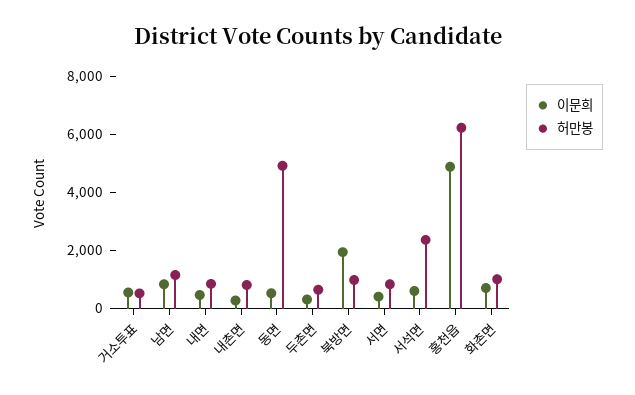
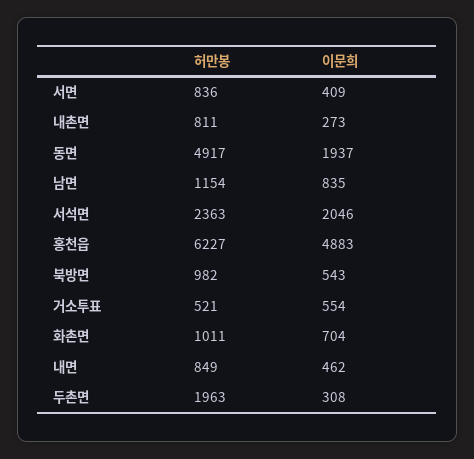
  {
    "이문희": {
      "거소투표": 554,
      "남면": 835,
      "내면": 462,
      "내촌면": 273,
-     "동면": 500,
+     "동면": 1937,
      "두촌면": 308,
-     "북방면": 2000,
+     "북방면": 543,
      "서면": 409,
-     "서석면": 500,
+     "서석면": 2046,
      "홍천읍": 4883,
      "화촌면": 704
    },
    "허만봉": {
      "거소투표": 521,
      "남면": 1154,
      "내면": 849,
      "내촌면": 811,
      "동면": 4917,
-     "두촌면": 500,
+     "두촌면": 1963,
      "북방면": 982,
      "서면": 836,
      "서석면": 2363,
      "홍천읍": 6227,
      "화촌면": 1011
    }
  }

